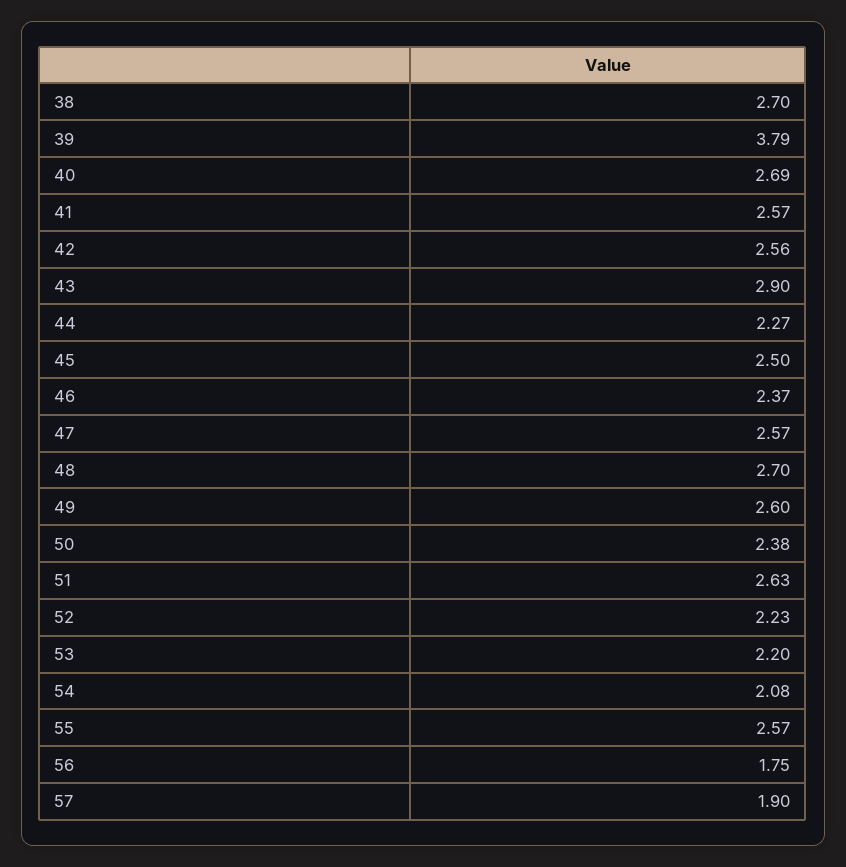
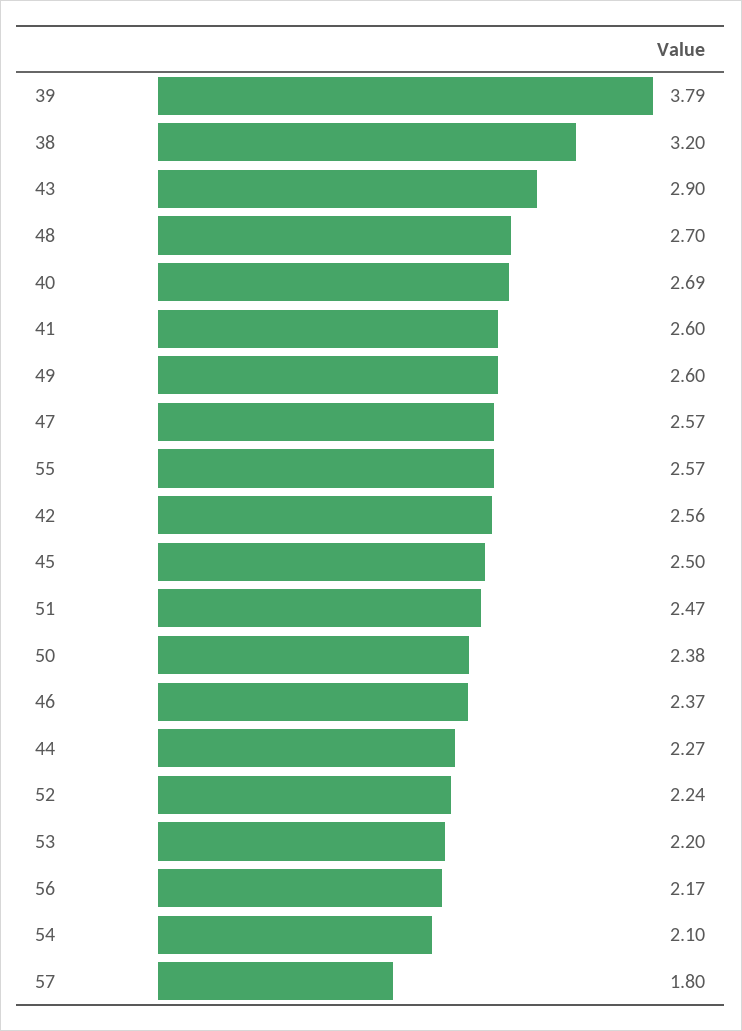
  {
-   "38": 2.7,
+   "38": 3.2,
    "39": 3.79,
    "40": 2.69,
-   "41": 2.57,
+   "41": 2.6,
    "42": 2.56,
    "43": 2.9,
    "44": 2.27,
    "45": 2.5,
    "46": 2.37,
    "47": 2.57,
    "48": 2.7,
    "49": 2.6,
    "50": 2.38,
-   "51": 2.63,
+   "51": 2.47,
-   "52": 2.23,
+   "52": 2.24,
    "53": 2.2,
-   "54": 2.08,
+   "54": 2.1,
    "55": 2.57,
-   "56": 1.75,
+   "56": 2.17,
-   "57": 1.9
+   "57": 1.8
  }

